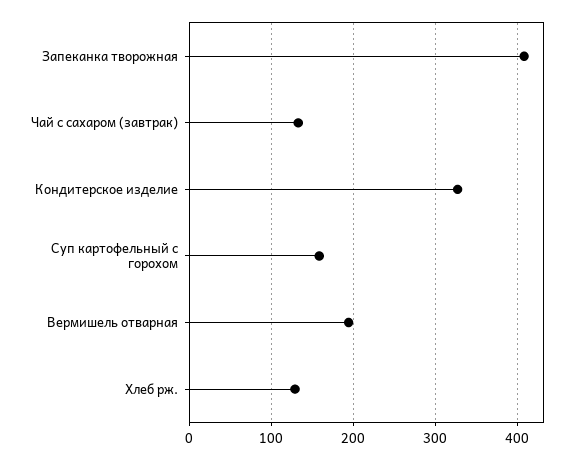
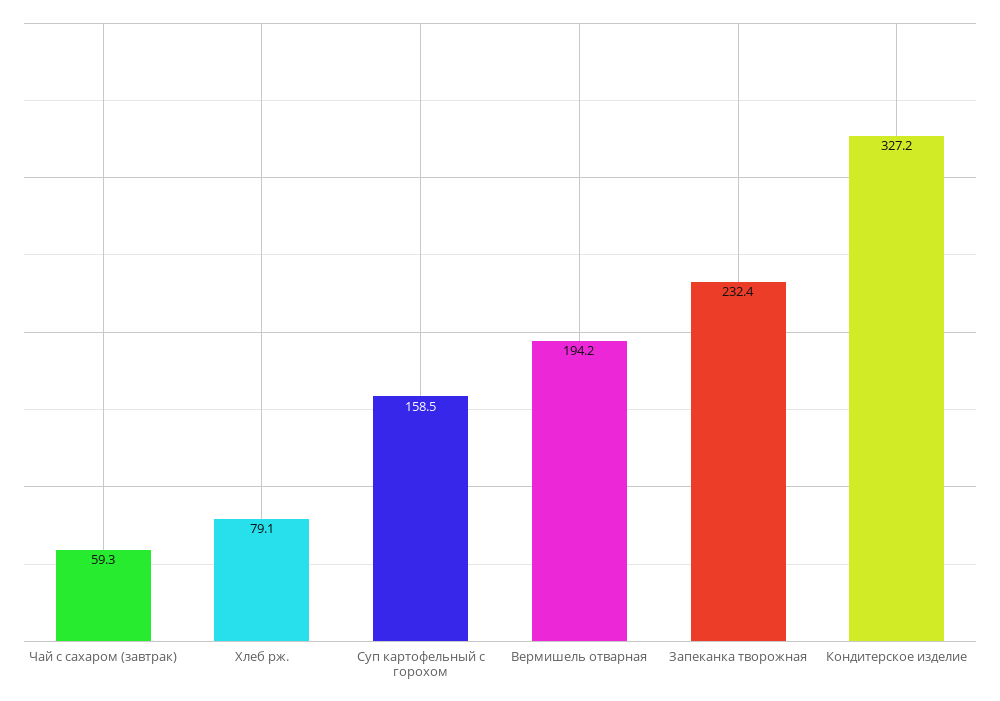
  {
-   "Запеканка творожная": 410,
+   "Запеканка творожная": 232.4,
-   "Чай с сахаром (завтрак)": 130,
+   "Чай с сахаром (завтрак)": 59.3,
    "Кондитерское изделие": 327.2,
    "Суп картофельный с горохом": 158.5,
    "Вермишель отварная": 194.2,
-   "Хлеб рж.": 130
+   "Хлеб рж.": 79.1
  }

